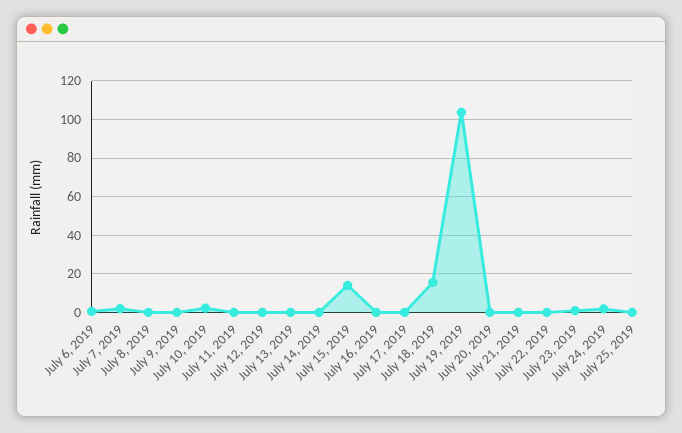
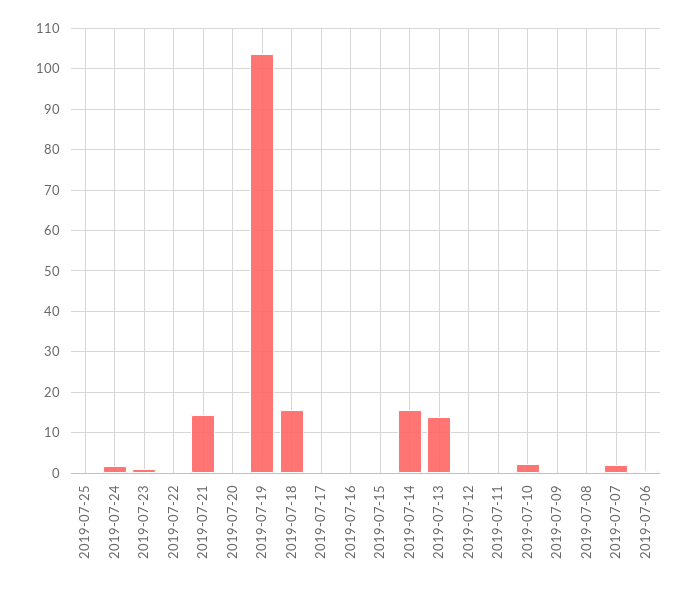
  {
    "July 6, 2019": 0,
    "July 7, 2019": 2,
    "July 8, 2019": 0,
    "July 9, 2019": 0,
    "July 10, 2019": 2,
    "July 11, 2019": 0,
    "July 12, 2019": 0,
-   "July 13, 2019": 0,
+   "July 13, 2019": 14,
-   "July 14, 2019": 0,
+   "July 14, 2019": 16,
-   "July 15, 2019": 15,
+   "July 15, 2019": 0,
    "July 16, 2019": 0,
    "July 17, 2019": 0,
    "July 18, 2019": 16,
    "July 19, 2019": 104,
    "July 20, 2019": 0,
-   "July 21, 2019": 0,
+   "July 21, 2019": 14,
    "July 22, 2019": 0,
    "July 23, 2019": 2,
    "July 24, 2019": 2,
    "July 25, 2019": 0
  }

